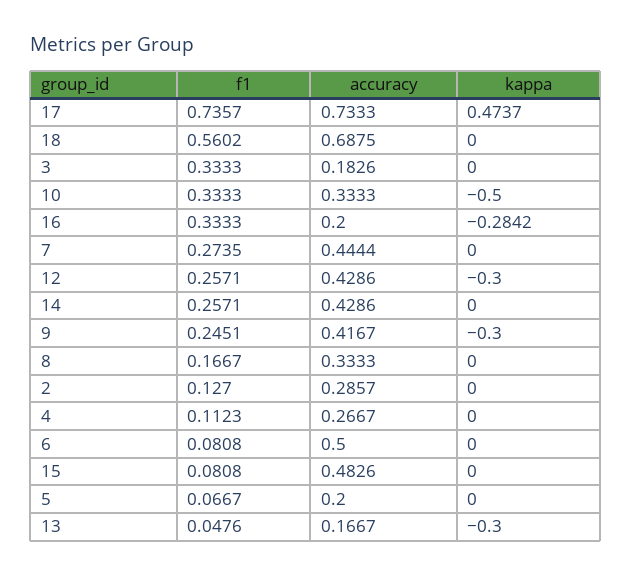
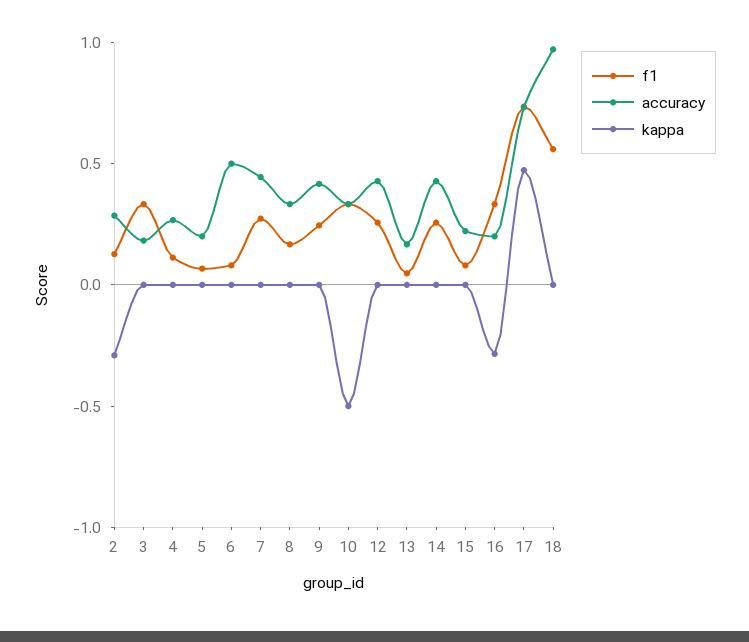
  {
    "f1": {
      "17": 0.7357,
      "18": 0.5602,
      "3": 0.3333,
      "10": 0.3333,
      "16": 0.3333,
      "7": 0.2735,
      "12": 0.2571,
      "14": 0.2571,
      "9": 0.2451,
      "8": 0.1667,
      "2": 0.127,
      "4": 0.1123,
      "6": 0.0808,
      "15": 0.0808,
      "5": 0.0667,
      "13": 0.0476
    },
    "accuracy": {
      "17": 0.7333,
-     "18": 0.6875,
+     "18": 1,
      "3": 0.1826,
      "10": 0.3333,
      "16": 0.2,
      "7": 0.4444,
      "12": 0.4286,
      "14": 0.4286,
      "9": 0.4167,
      "8": 0.3333,
      "2": 0.2857,
      "4": 0.2667,
      "6": 0.5,
-     "15": 0.4826,
+     "15": 0.2,
      "5": 0.2,
      "13": 0.1667
    },
    "kappa": {
      "17": 0.4737,
      "18": 0,
      "3": 0,
      "10": -0.5,
      "16": -0.2842,
      "7": 0,
-     "12": -0.3,
+     "12": 0,
      "14": 0,
-     "9": -0.3,
+     "9": 0,
      "8": 0,
-     "2": 0,
+     "2": -0.3,
      "4": 0,
      "6": 0,
      "15": 0,
      "5": 0,
-     "13": -0.3
+     "13": 0
    }
  }

